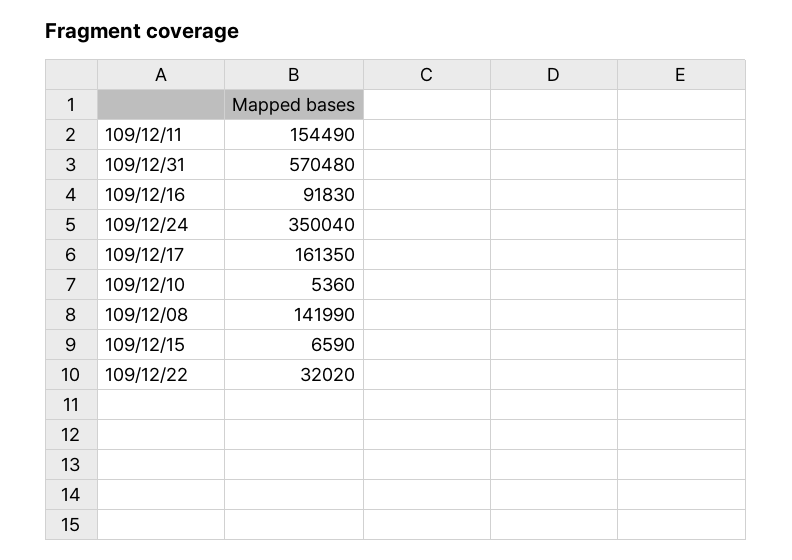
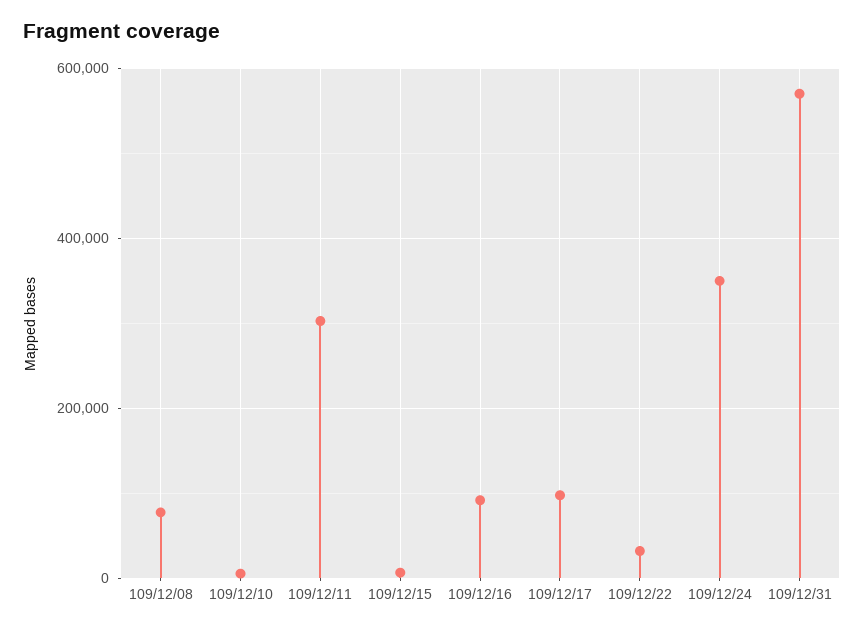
  {
-   "109/12/11": 154490,
+   "109/12/11": 300000,
    "109/12/31": 570480,
    "109/12/16": 91830,
    "109/12/24": 350040,
-   "109/12/17": 161350,
+   "109/12/17": 100000,
    "109/12/10": 5360,
-   "109/12/08": 141990,
+   "109/12/08": 80000,
    "109/12/15": 6590,
    "109/12/22": 32020
  }

